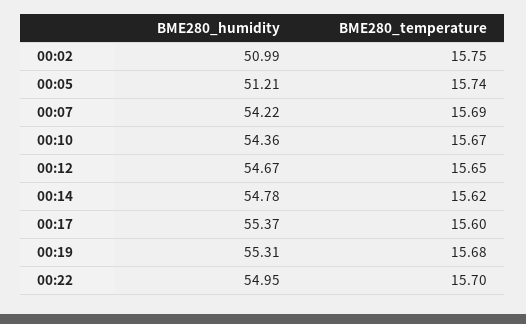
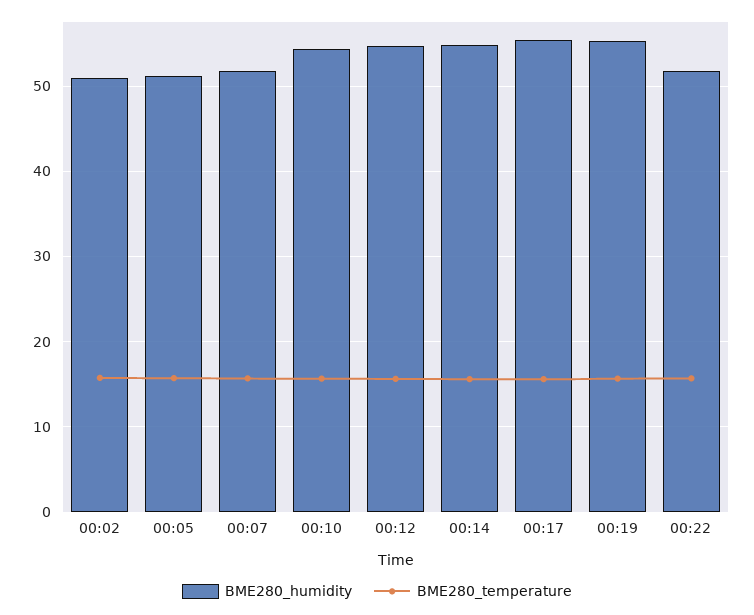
  {
    "BME280_humidity": {
      "00:02": 50.99,
      "00:05": 51.21,
-     "00:07": 54.22,
+     "00:07": 52,
      "00:10": 54.36,
      "00:12": 54.67,
      "00:14": 54.78,
      "00:17": 55.37,
      "00:19": 55.31,
-     "00:22": 54.95
+     "00:22": 52
    },
    "BME280_temperature": {
      "00:02": 15.75,
      "00:05": 15.74,
      "00:07": 15.69,
      "00:10": 15.67,
      "00:12": 15.65,
      "00:14": 15.62,
      "00:17": 15.6,
      "00:19": 15.68,
      "00:22": 15.7
    }
  }

